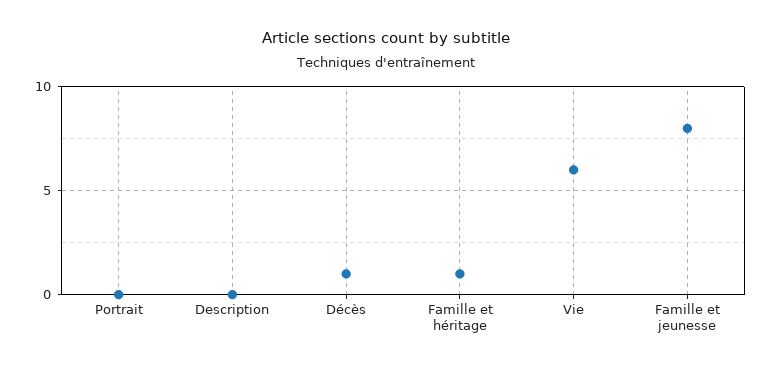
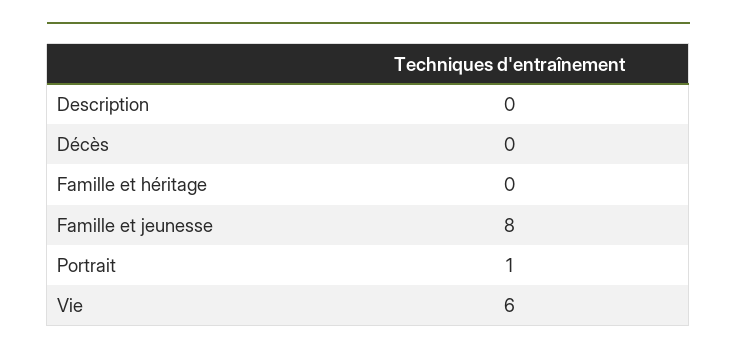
  {
-   "Portrait": 0,
+   "Portrait": 1,
    "Description": 0,
-   "Décès": 1,
+   "Décès": 0,
-   "Famille et héritage": 1,
+   "Famille et héritage": 0,
    "Vie": 6,
    "Famille et jeunesse": 8
  }

